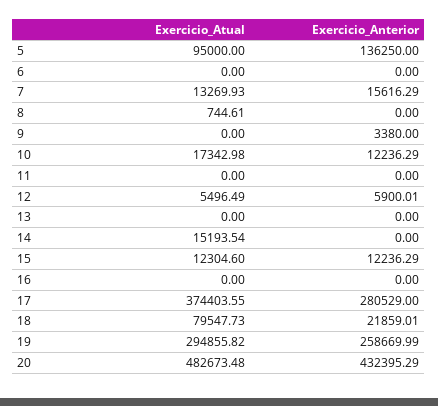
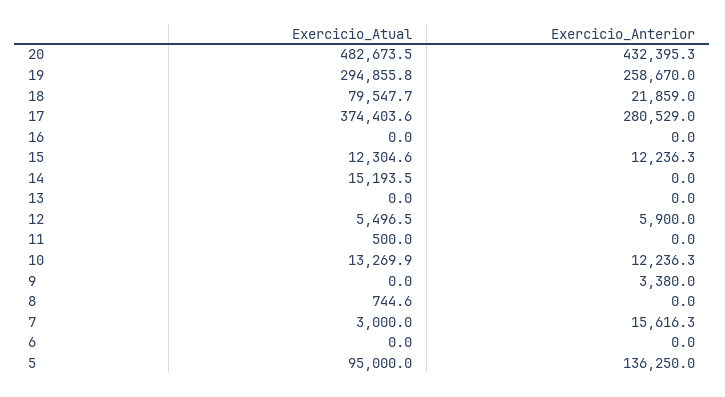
  {
    "Exercicio_Atual": {
      "5": 95000,
      "6": 0,
-     "7": 13269.93,
+     "7": 3000,
      "8": 744.61,
      "9": 0,
-     "10": 17342.98,
+     "10": 13269.9,
-     "11": 0,
+     "11": 500,
      "12": 5496.49,
      "13": 0,
      "14": 15193.54,
      "15": 12304.6,
      "16": 0,
      "17": 374403.55,
      "18": 79547.73,
      "19": 294855.82,
      "20": 482673.48
    },
    "Exercicio_Anterior": {
      "5": 136250,
      "6": 0,
      "7": 15616.29,
      "8": 0,
      "9": 3380,
      "10": 12236.29,
      "11": 0,
      "12": 5900.01,
      "13": 0,
      "14": 0,
      "15": 12236.29,
      "16": 0,
      "17": 280529,
      "18": 21859.01,
      "19": 258669.99,
      "20": 432395.29
    }
  }

